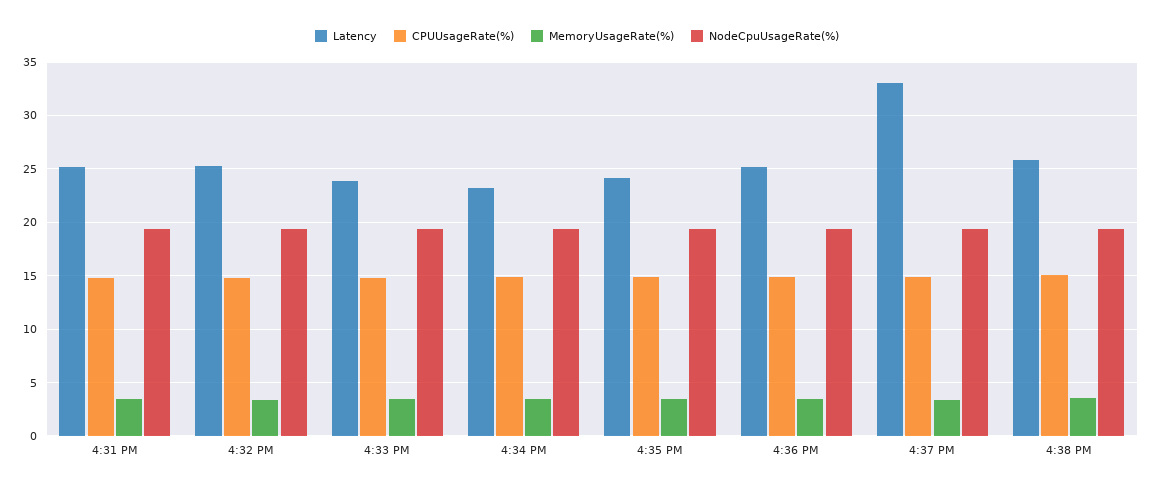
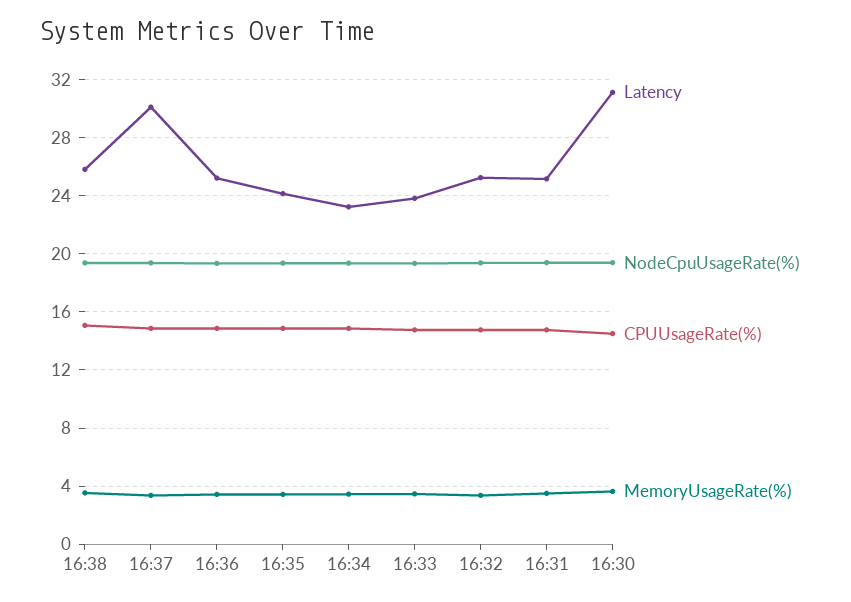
  {
    "Latency": {
      "4:31 PM": 25,
      "4:32 PM": 25.5,
      "4:33 PM": 24,
      "4:34 PM": 23,
      "4:35 PM": 24,
      "4:36 PM": 25,
-     "4:37 PM": 33,
+     "4:37 PM": 30,
-     "4:38 PM": 26
+     "4:38 PM": 26,
+     "16:30": 31
    },
    "CPUUsageRate(%)": {
      "4:31 PM": 15,
      "4:32 PM": 15,
      "4:33 PM": 15,
      "4:34 PM": 15,
      "4:35 PM": 15,
      "4:36 PM": 15,
      "4:37 PM": 15,
-     "4:38 PM": 15
+     "4:38 PM": 15,
+     "16:30": 14.5
    },
    "MemoryUsageRate(%)": {
      "4:31 PM": 3.5,
      "4:32 PM": 3.5,
      "4:33 PM": 3.5,
      "4:34 PM": 3.5,
      "4:35 PM": 3.5,
      "4:36 PM": 3.5,
      "4:37 PM": 3.5,
-     "4:38 PM": 3.5
+     "4:38 PM": 3.5,
+     "16:30": 3.5
    },
    "NodeCpuUsageRate(%)": {
      "4:31 PM": 19.5,
      "4:32 PM": 19.5,
      "4:33 PM": 19.5,
      "4:34 PM": 19.5,
      "4:35 PM": 19.5,
      "4:36 PM": 19.5,
      "4:37 PM": 19.5,
-     "4:38 PM": 19.5
+     "4:38 PM": 19.5,
+     "16:30": 19.5
    }
  }

